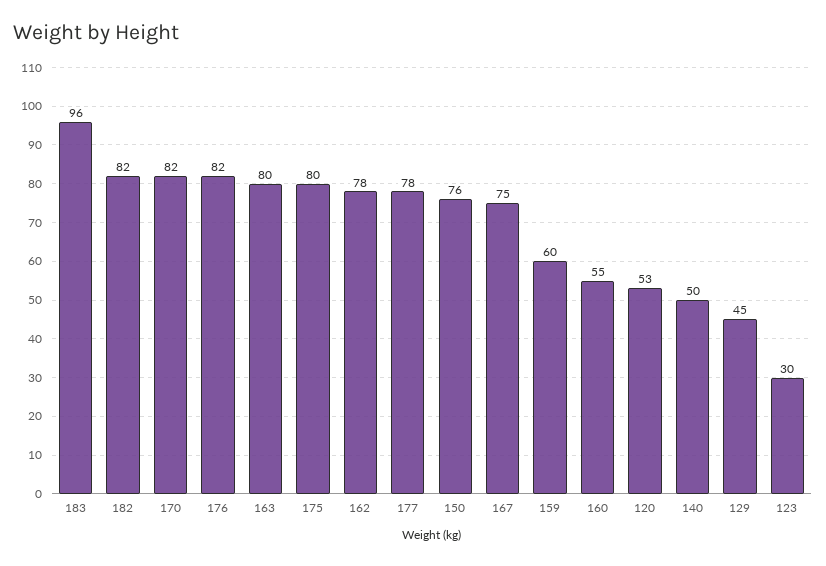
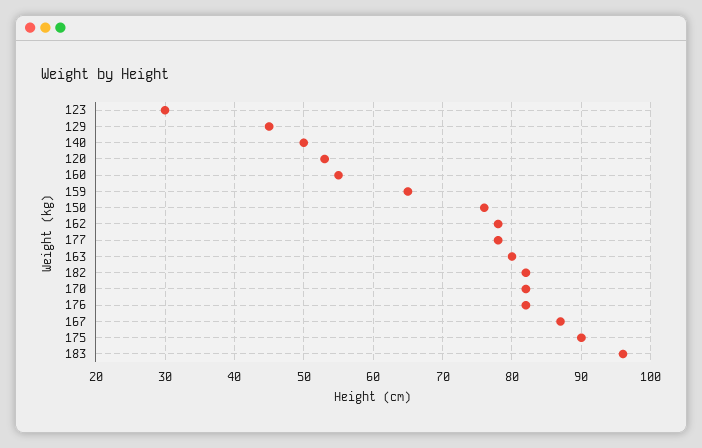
  {
    "183": 96,
    "182": 82,
    "170": 82,
    "176": 82,
    "163": 80,
-   "175": 80,
+   "175": 90,
    "162": 78,
    "177": 78,
    "150": 76,
-   "167": 75,
+   "167": 87,
-   "159": 60,
+   "159": 65,
    "160": 55,
    "120": 53,
    "140": 50,
    "129": 45,
    "123": 30
  }

